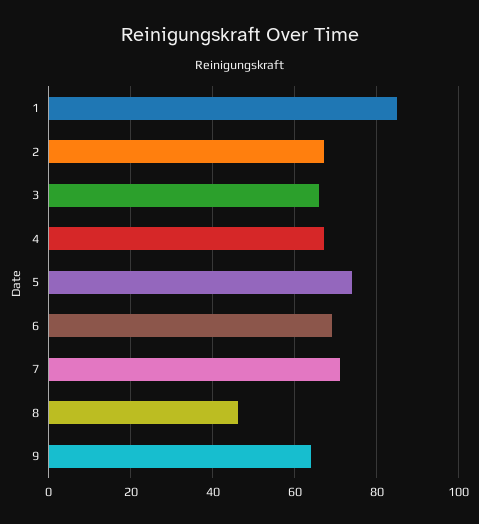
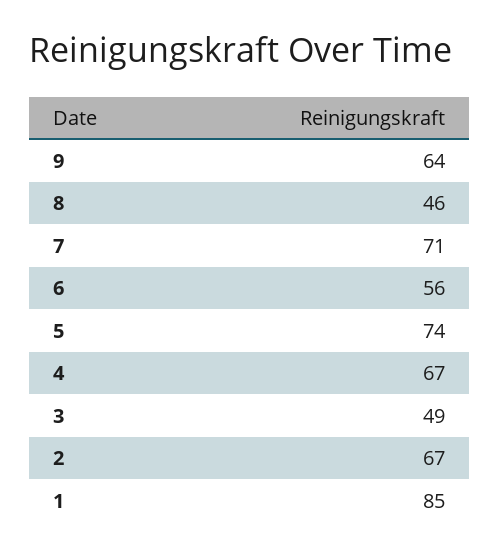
  {
    "1": 85,
    "2": 67,
-   "3": 65,
+   "3": 49,
    "4": 67,
    "5": 74,
-   "6": 70,
+   "6": 56,
    "7": 71,
    "8": 46,
    "9": 64
  }

